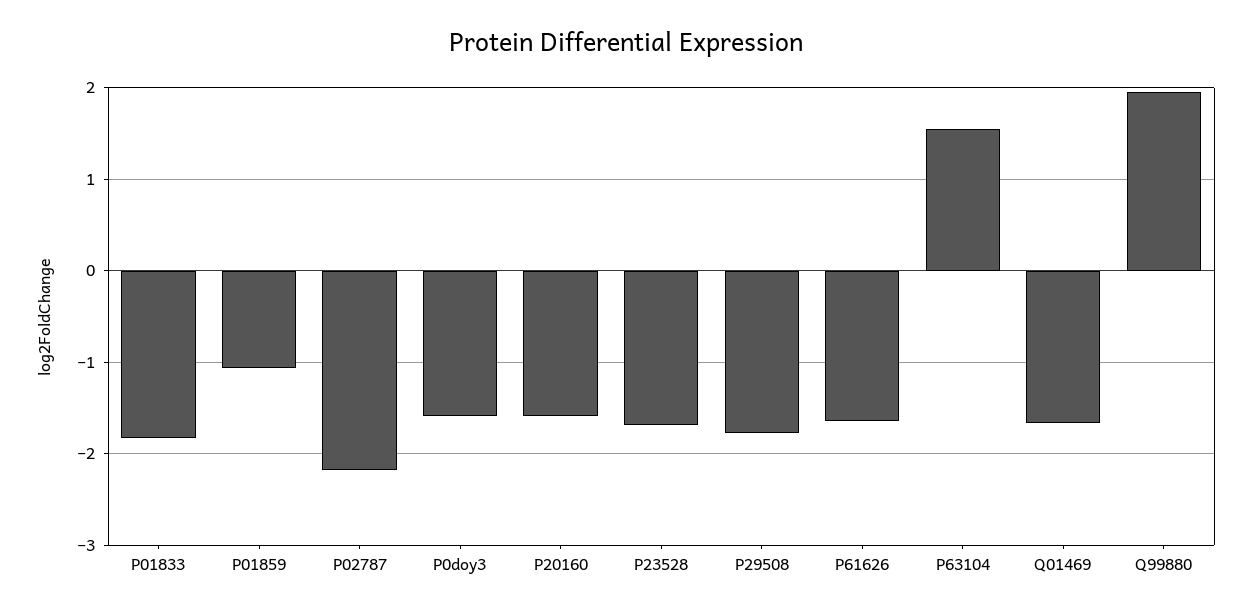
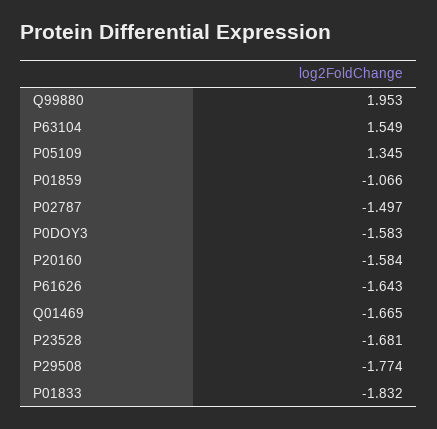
  {
    "P01833": -1.832,
    "P01859": -1.066,
-   "P02787": -2.2,
+   "P02787": -1.497,
    "P0doy3": -1.583,
    "P20160": -1.584,
    "P23528": -1.681,
    "P29508": -1.774,
    "P61626": -1.643,
    "P63104": 1.549,
    "Q01469": -1.665,
-   "Q99880": 1.953
+   "Q99880": 1.953,
+   "P05109": 1.345
  }

